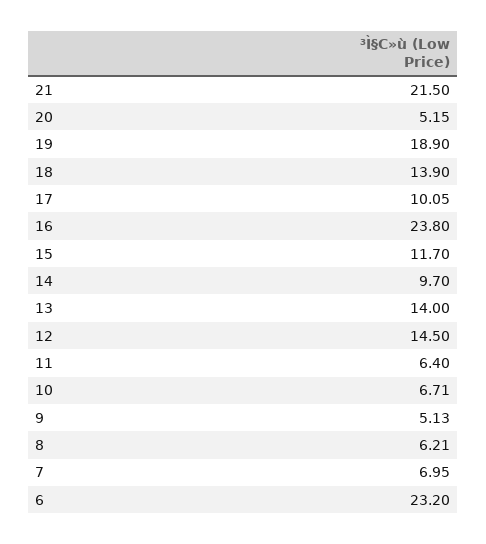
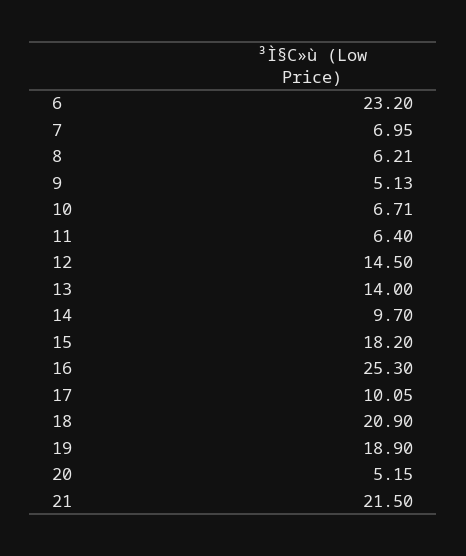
  {
    "21": 21.5,
    "20": 5.15,
    "19": 18.9,
-   "18": 13.9,
+   "18": 20.9,
    "17": 10.05,
-   "16": 23.8,
+   "16": 25.3,
-   "15": 11.7,
+   "15": 18.2,
    "14": 9.7,
    "13": 14,
    "12": 14.5,
    "11": 6.4,
    "10": 6.71,
    "9": 5.13,
    "8": 6.21,
    "7": 6.95,
    "6": 23.2
  }

